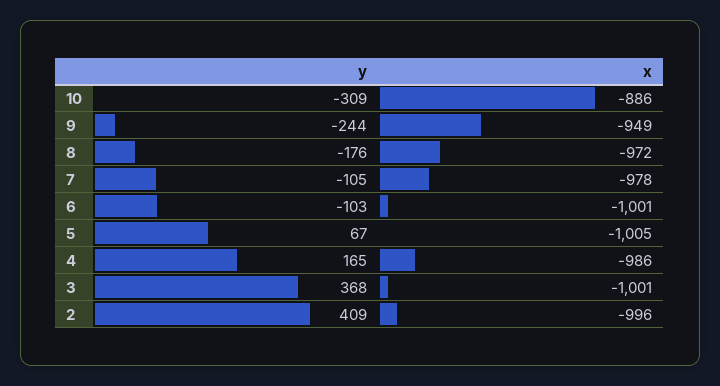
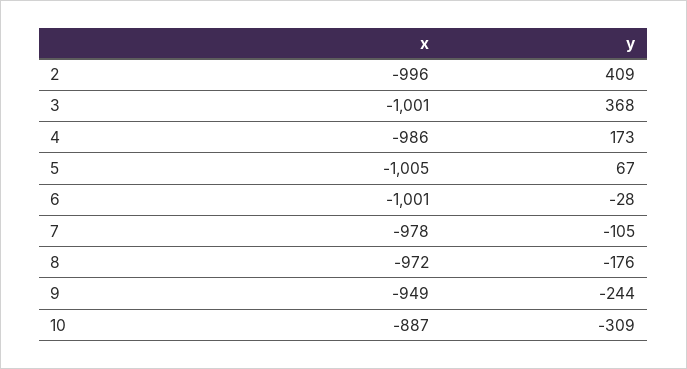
  {
    "y": {
      "10": -309,
      "9": -244,
      "8": -176,
      "7": -105,
-     "6": -103,
+     "6": -28,
      "5": 67,
-     "4": 165,
+     "4": 173,
      "3": 368,
      "2": 409
    },
    "x": {
-     "10": -886,
+     "10": -887,
      "9": -949,
      "8": -972,
      "7": -978,
      "6": -1001,
      "5": -1005,
      "4": -986,
      "3": -1001,
      "2": -996
    }
  }

